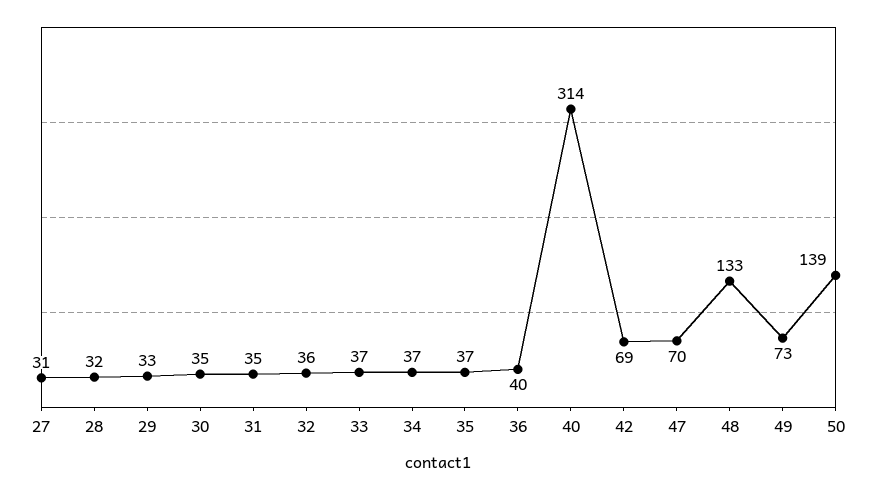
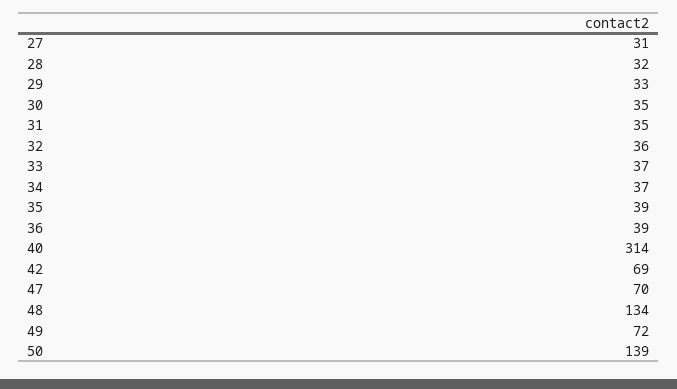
  {
    "27": 31,
    "28": 32,
    "29": 33,
    "30": 35,
    "31": 35,
    "32": 36,
    "33": 37,
    "34": 37,
-   "35": 37,
+   "35": 39,
-   "36": 40,
+   "36": 39,
    "40": 314,
    "42": 69,
    "47": 70,
-   "48": 133,
+   "48": 134,
-   "49": 73,
+   "49": 72,
    "50": 139
  }

